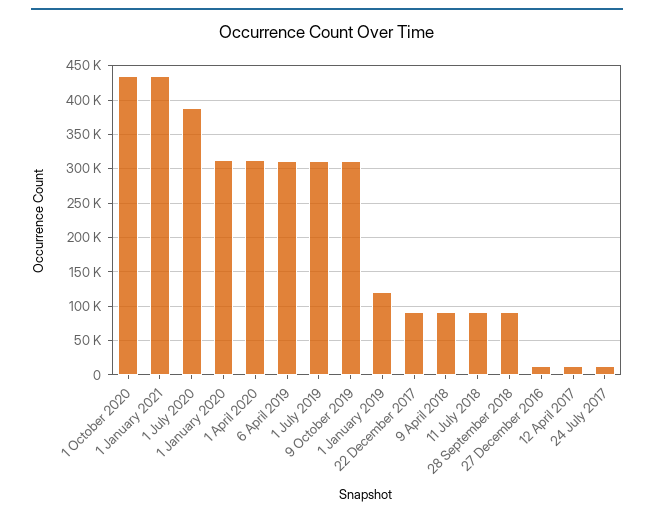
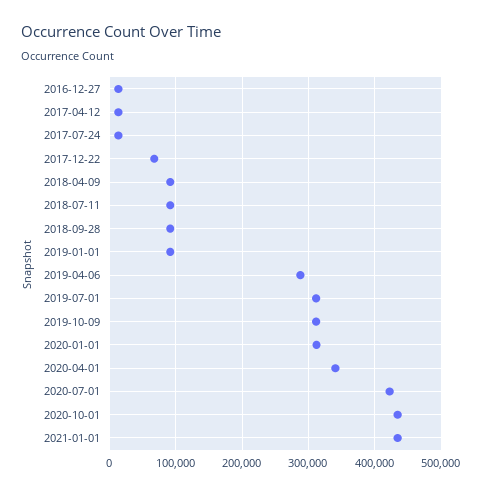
  {
    "1 October 2020": 430000,
    "1 January 2021": 430000,
-   "1 July 2020": 390000,
+   "1 July 2020": 420000,
    "1 January 2020": 310000,
-   "1 April 2020": 310000,
+   "1 April 2020": 340000,
-   "6 April 2019": 310000,
+   "6 April 2019": 290000,
    "1 July 2019": 310000,
    "9 October 2019": 310000,
-   "1 January 2019": 120000,
+   "1 January 2019": 90000,
-   "22 December 2017": 90000,
+   "22 December 2017": 70000,
    "9 April 2018": 90000,
    "11 July 2018": 90000,
    "28 September 2018": 90000,
    "27 December 2016": 10000,
    "12 April 2017": 10000,
    "24 July 2017": 10000
  }

